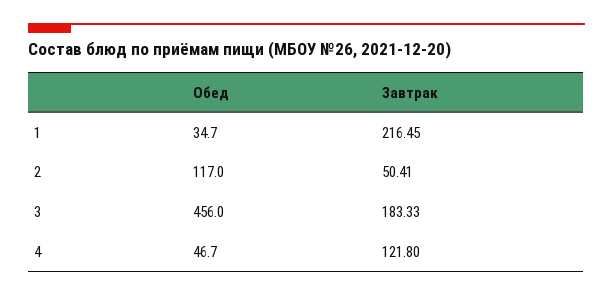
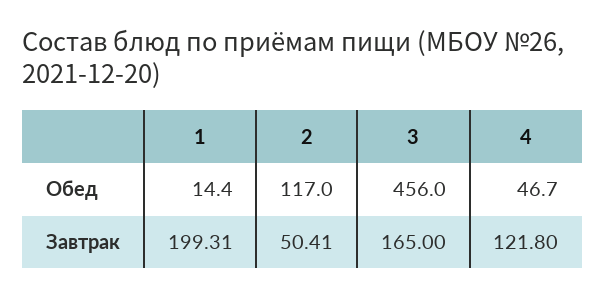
  {
    "Обед": {
-     "1": 34.7,
+     "1": 14.4,
      "2": 117,
      "3": 456,
      "4": 46.7
    },
    "Завтрак": {
-     "1": 216.45,
+     "1": 199.31,
      "2": 50.41,
-     "3": 183.33,
+     "3": 165,
      "4": 121.8
    }
  }

